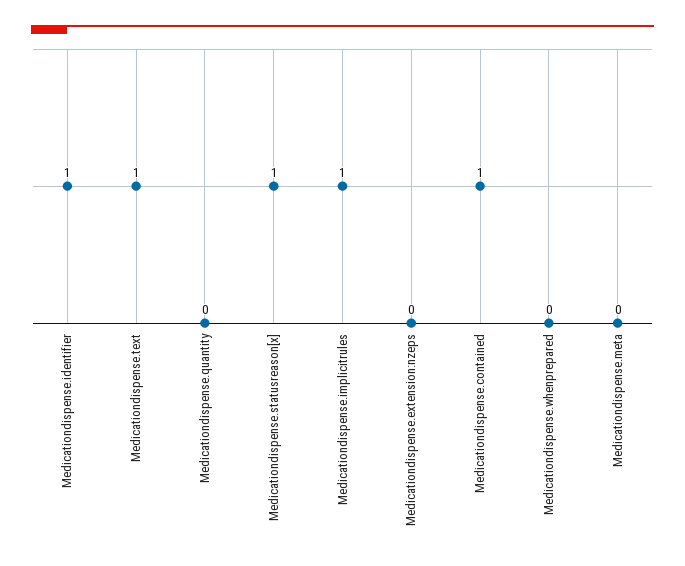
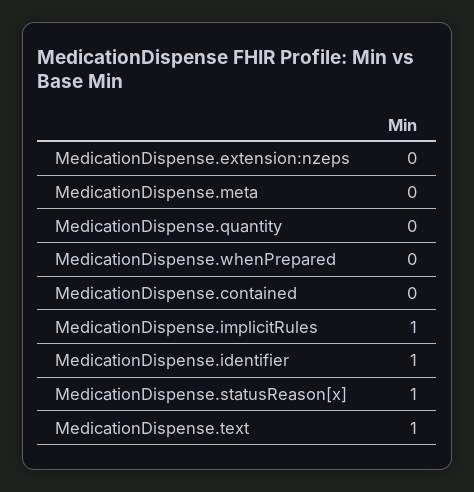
  {
    "Medicationdispense.identifier": 1,
    "Medicationdispense.text": 1,
    "Medicationdispense.quantity": 0,
    "Medicationdispense.statusreason[x]": 1,
    "Medicationdispense.implicitrules": 1,
    "Medicationdispense.extension:nzeps": 0,
-   "Medicationdispense.contained": 1,
+   "Medicationdispense.contained": 0,
    "Medicationdispense.whenprepared": 0,
    "Medicationdispense.meta": 0
  }

